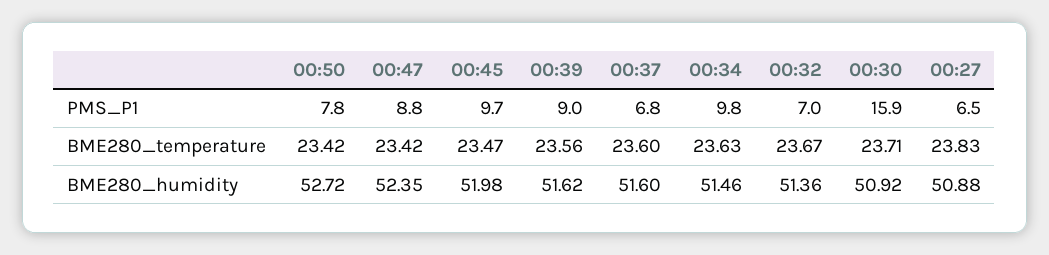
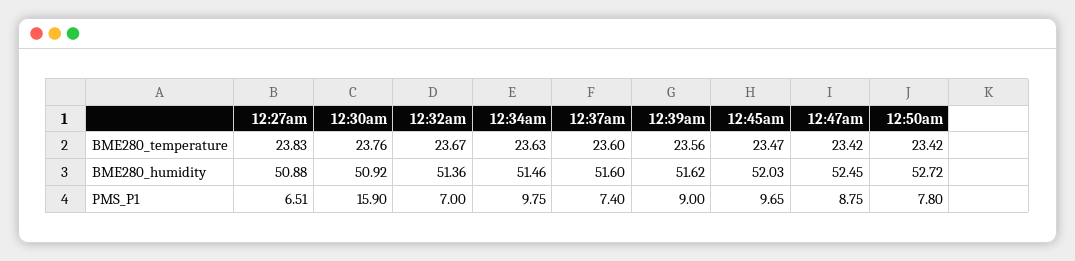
  {
    "00:50": {
      "PMS_P1": 7.8,
      "BME280_temperature": 23.42,
      "BME280_humidity": 52.72
    },
    "00:47": {
      "PMS_P1": 8.75,
      "BME280_temperature": 23.42,
-     "BME280_humidity": 52.35
+     "BME280_humidity": 52.45
    },
    "00:45": {
      "PMS_P1": 9.65,
      "BME280_temperature": 23.47,
-     "BME280_humidity": 51.98
+     "BME280_humidity": 52.03
    },
    "00:39": {
      "PMS_P1": 9,
      "BME280_temperature": 23.56,
      "BME280_humidity": 51.62
    },
    "00:37": {
-     "PMS_P1": 6.8,
+     "PMS_P1": 7.4,
      "BME280_temperature": 23.6,
      "BME280_humidity": 51.6
    },
    "00:34": {
      "PMS_P1": 9.75,
      "BME280_temperature": 23.63,
      "BME280_humidity": 51.46
    },
    "00:32": {
      "PMS_P1": 7,
      "BME280_temperature": 23.67,
      "BME280_humidity": 51.36
    },
    "00:30": {
      "PMS_P1": 15.9,
-     "BME280_temperature": 23.71,
+     "BME280_temperature": 23.76,
      "BME280_humidity": 50.92
    },
    "00:27": {
      "PMS_P1": 6.51,
      "BME280_temperature": 23.83,
      "BME280_humidity": 50.88
    }
  }

